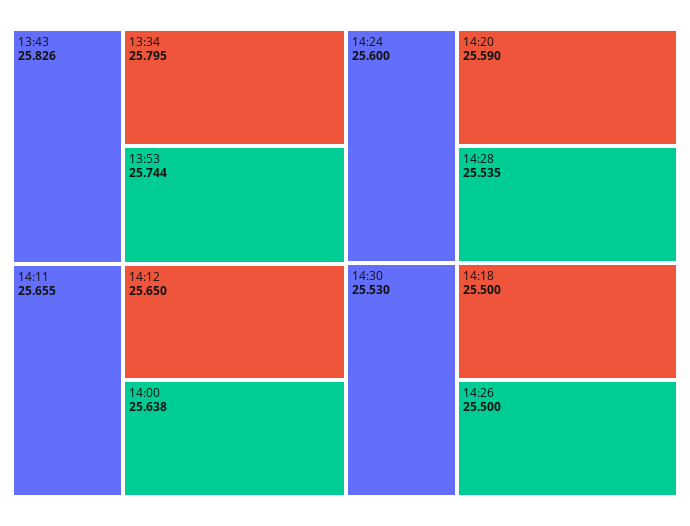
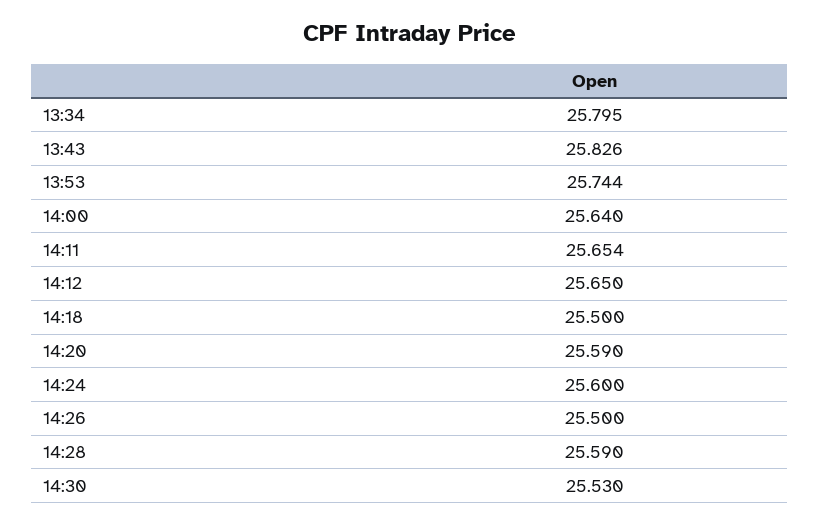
  {
    "13:43": 25.826,
    "13:34": 25.795,
    "13:53": 25.744,
-   "14:11": 25.655,
+   "14:11": 25.654,
    "14:12": 25.65,
-   "14:00": 25.638,
+   "14:00": 25.64,
    "14:24": 25.6,
    "14:20": 25.59,
-   "14:28": 25.535,
+   "14:28": 25.59,
    "14:30": 25.53,
    "14:18": 25.5,
    "14:26": 25.5
  }

